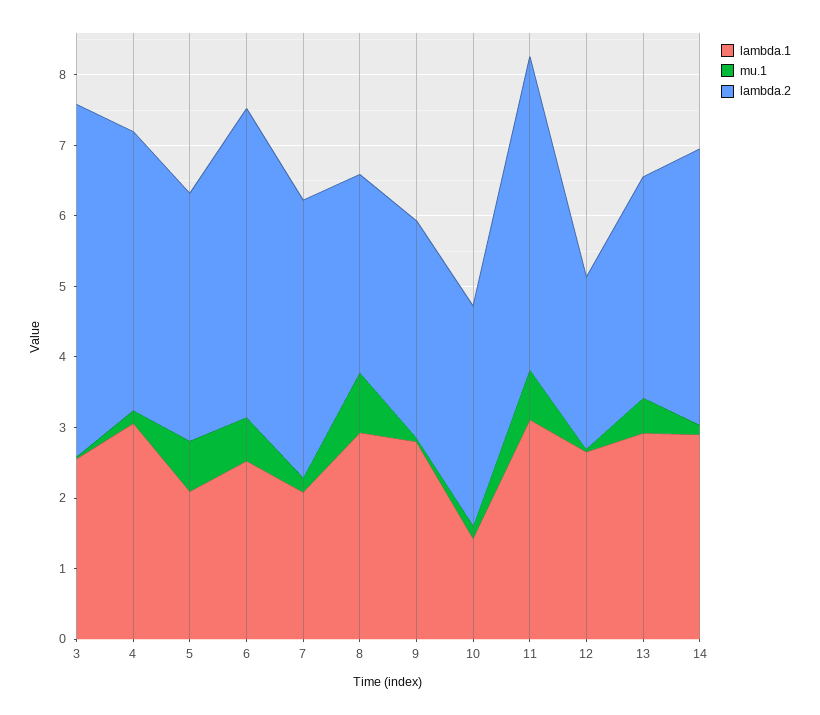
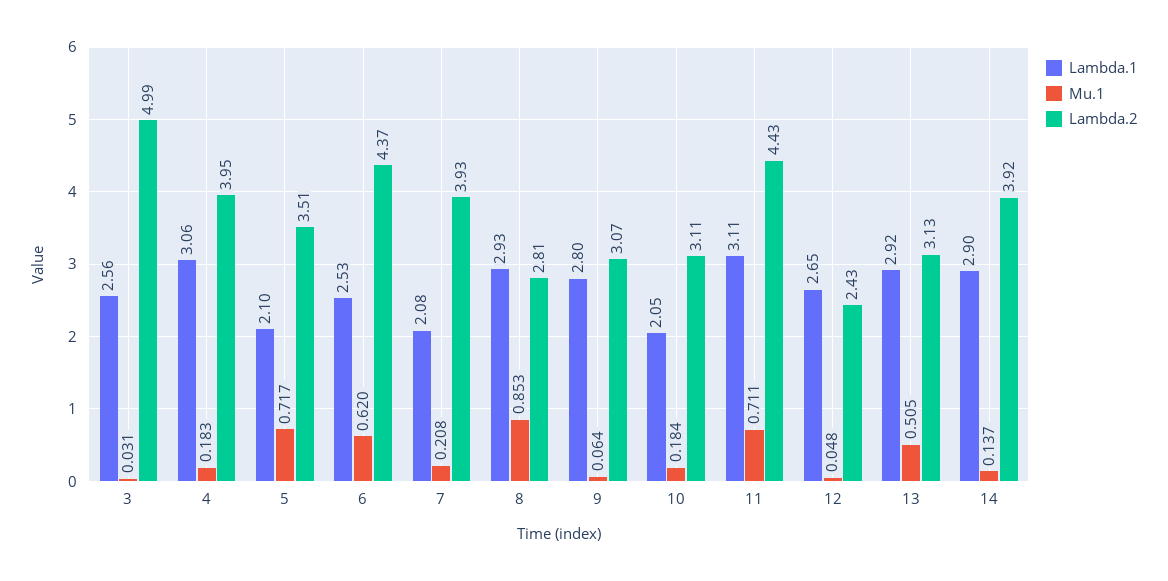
  {
    "lambda.1": {
      "3": 2.56,
      "4": 3.06,
      "5": 2.1,
      "6": 2.53,
      "7": 2.08,
      "8": 2.93,
      "9": 2.8,
-     "10": 1.4,
+     "10": 2.05,
      "11": 3.11,
      "12": 2.65,
      "13": 2.92,
      "14": 2.9
    },
    "mu.1": {
      "3": 0.031,
      "4": 0.183,
      "5": 0.717,
      "6": 0.62,
      "7": 0.208,
      "8": 0.853,
      "9": 0.064,
      "10": 0.184,
      "11": 0.711,
      "12": 0.048,
      "13": 0.505,
      "14": 0.137
    },
    "lambda.2": {
      "3": 4.99,
      "4": 3.95,
      "5": 3.51,
      "6": 4.37,
      "7": 3.93,
      "8": 2.81,
      "9": 3.07,
      "10": 3.11,
      "11": 4.43,
      "12": 2.43,
      "13": 3.13,
      "14": 3.92
    }
  }

